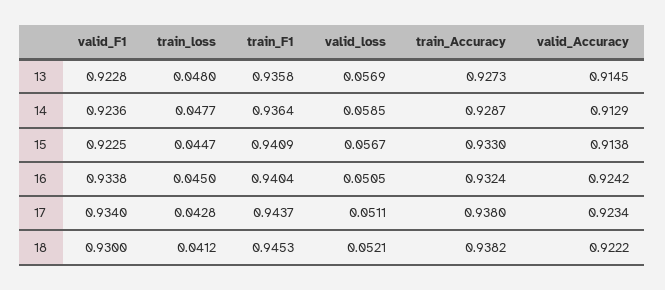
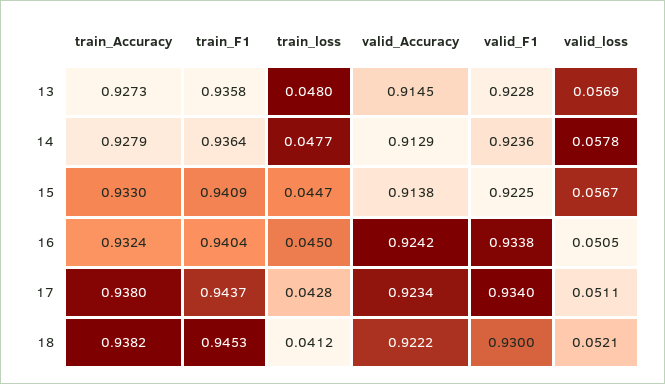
  {
    "valid_F1": {
      "13": 0.9228,
      "14": 0.9236,
      "15": 0.9225,
      "16": 0.9338,
      "17": 0.934,
      "18": 0.93
    },
    "train_loss": {
      "13": 0.048,
      "14": 0.0477,
      "15": 0.0447,
      "16": 0.045,
      "17": 0.0428,
      "18": 0.0412
    },
    "train_F1": {
      "13": 0.9358,
      "14": 0.9364,
      "15": 0.9409,
      "16": 0.9404,
      "17": 0.9437,
      "18": 0.9453
    },
    "valid_loss": {
      "13": 0.0569,
-     "14": 0.0585,
+     "14": 0.0578,
      "15": 0.0567,
      "16": 0.0505,
      "17": 0.0511,
      "18": 0.0521
    },
    "train_Accuracy": {
      "13": 0.9273,
-     "14": 0.9287,
+     "14": 0.9279,
      "15": 0.933,
      "16": 0.9324,
      "17": 0.938,
      "18": 0.9382
    },
    "valid_Accuracy": {
      "13": 0.9145,
      "14": 0.9129,
      "15": 0.9138,
      "16": 0.9242,
      "17": 0.9234,
      "18": 0.9222
    }
  }

